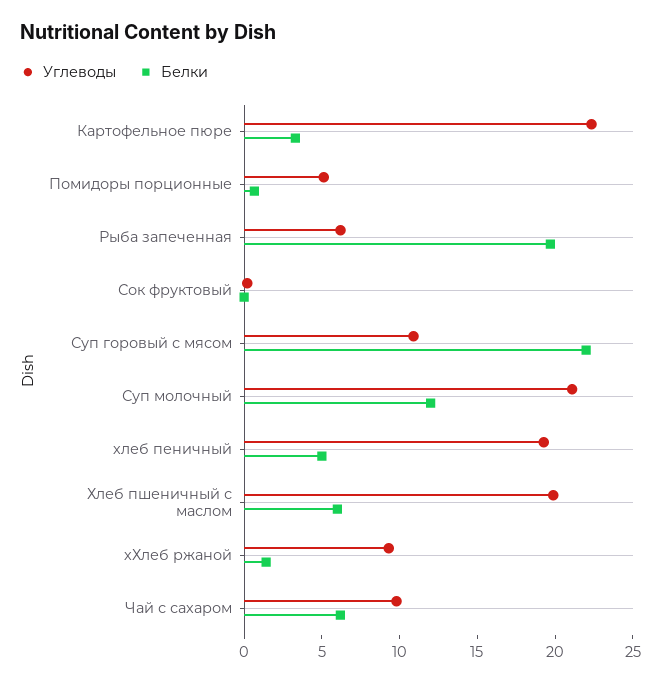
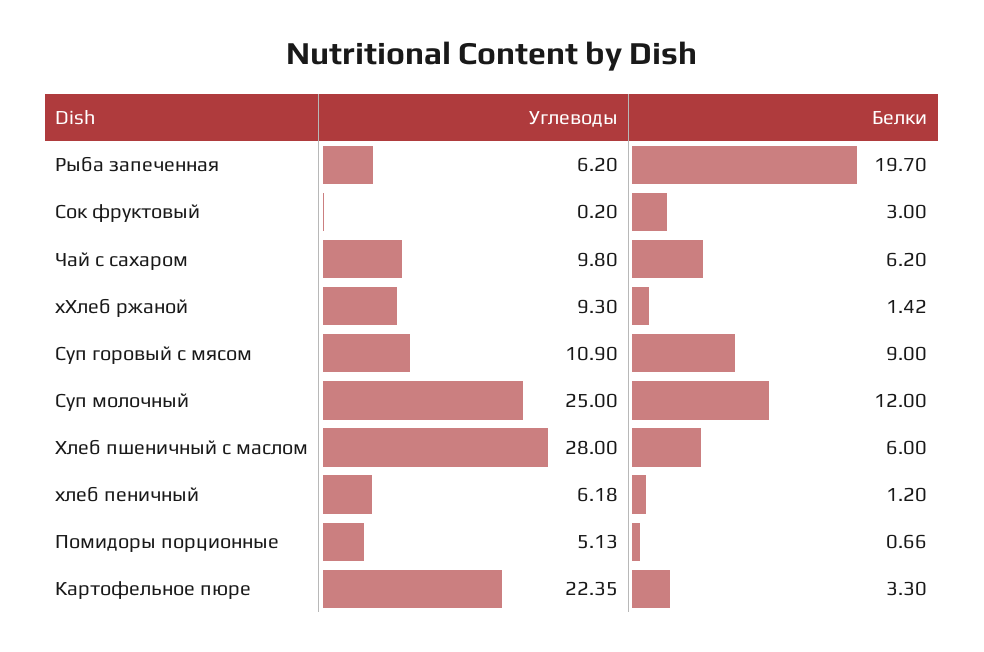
  {
    "Углеводы": {
      "Картофельное пюре": 22.35,
      "Помидоры порционные": 5.13,
      "Рыба запеченная": 6.2,
      "Сок фруктовый": 0.2,
      "Суп горовый с мясом": 10.9,
-     "Суп молочный": 21,
+     "Суп молочный": 25,
-     "хлеб пеничный": 19,
+     "хлеб пеничный": 6.18,
-     "Хлеб пшеничный с маслом": 20,
+     "Хлеб пшеничный с маслом": 28,
      "хХлеб ржаной": 9.3,
      "Чай с сахаром": 9.8
    },
    "Белки": {
      "Картофельное пюре": 3.3,
      "Помидоры порционные": 0.66,
      "Рыба запеченная": 19.7,
-     "Сок фруктовый": 0,
+     "Сок фруктовый": 3,
-     "Суп горовый с мясом": 22,
+     "Суп горовый с мясом": 9,
      "Суп молочный": 12,
-     "хлеб пеничный": 5,
+     "хлеб пеничный": 1.2,
      "Хлеб пшеничный с маслом": 6,
      "хХлеб ржаной": 1.42,
      "Чай с сахаром": 6.2
    }
  }

